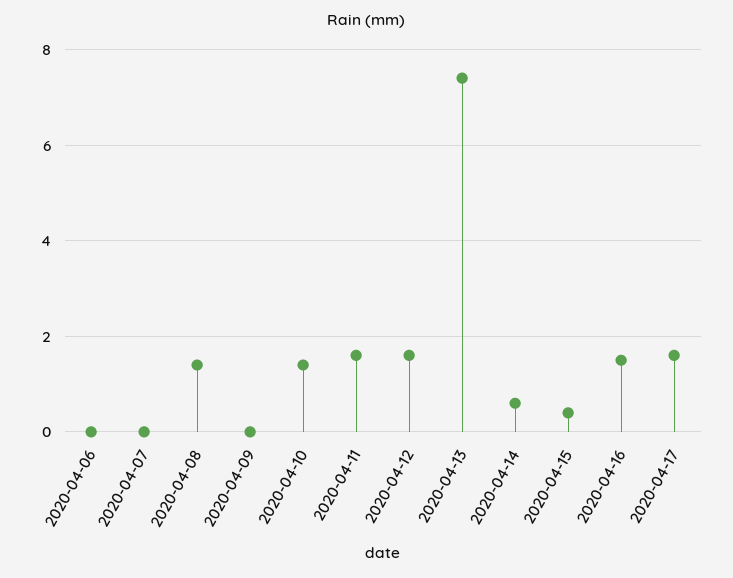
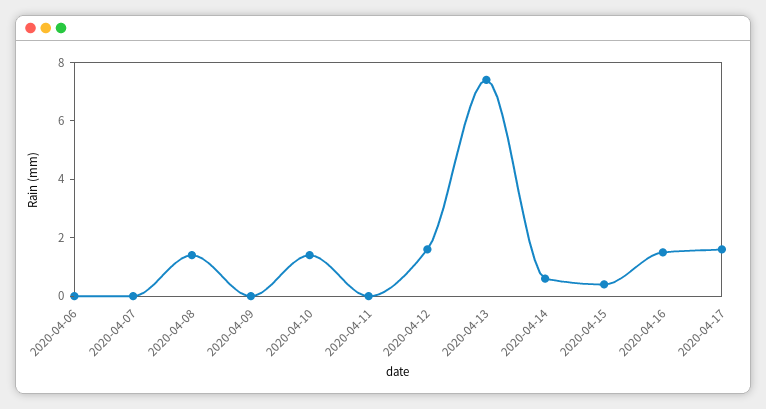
  {
    "2020-04-06": 0,
    "2020-04-07": 0,
    "2020-04-08": 1.5,
    "2020-04-09": 0,
    "2020-04-10": 1.5,
-   "2020-04-11": 1.5,
+   "2020-04-11": 0,
    "2020-04-12": 1.5,
    "2020-04-13": 7.5,
    "2020-04-14": 0.5,
    "2020-04-15": 0.5,
    "2020-04-16": 1.5,
    "2020-04-17": 1.5
  }

